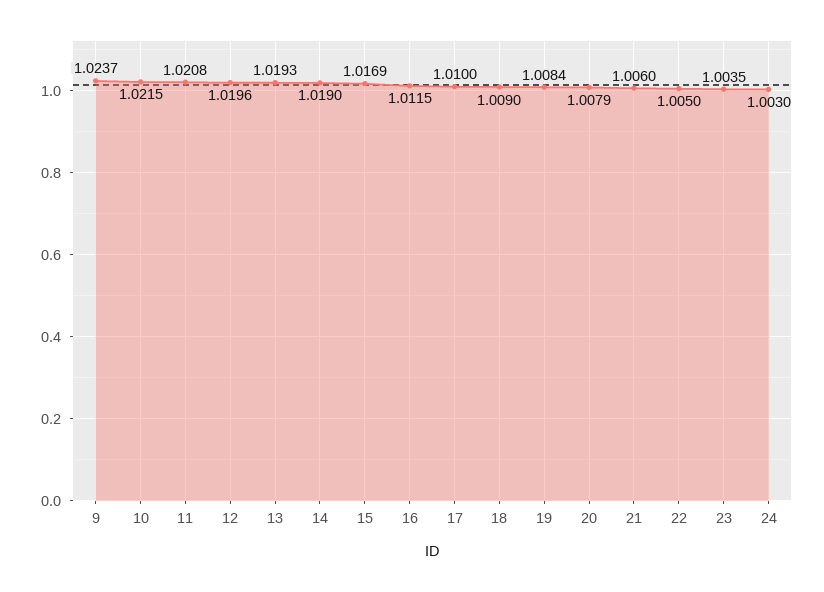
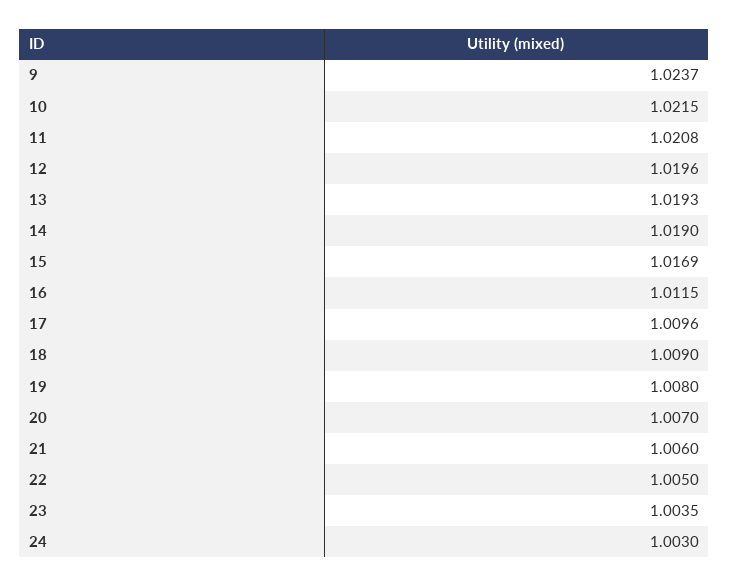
  {
    "9": 1.0237,
    "10": 1.0215,
    "11": 1.0208,
    "12": 1.0196,
    "13": 1.0193,
    "14": 1.019,
    "15": 1.0169,
    "16": 1.0115,
-   "17": 1.01,
+   "17": 1.0096,
    "18": 1.009,
-   "19": 1.0084,
+   "19": 1.008,
-   "20": 1.0079,
+   "20": 1.007,
    "21": 1.006,
    "22": 1.005,
    "23": 1.0035,
    "24": 1.003
  }

